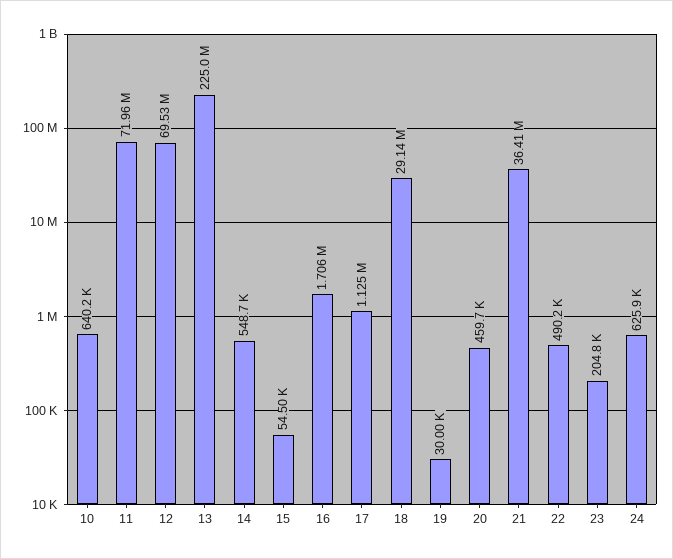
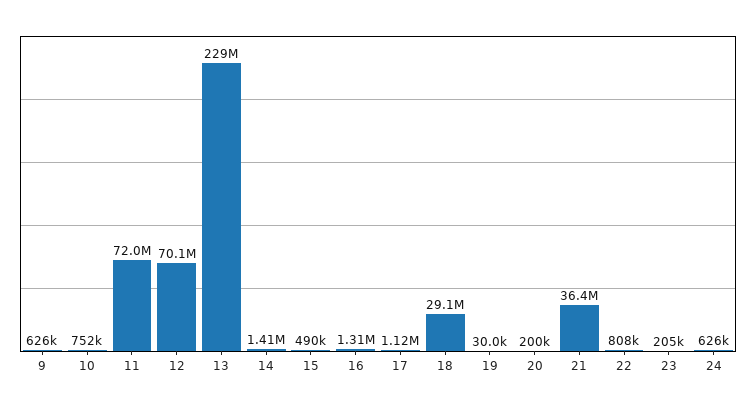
  {
-   "10": 640200,
+   "10": 752000,
    "11": 71960000,
-   "12": 69530000,
+   "12": 70100000,
-   "13": 225000000,
+   "13": 229000000,
-   "14": 548700,
+   "14": 1410000,
-   "15": 54500,
+   "15": 490000,
-   "16": 1706000,
+   "16": 1310000,
    "17": 1125000,
    "18": 29140000,
    "19": 30000,
-   "20": 459700,
+   "20": 200000,
    "21": 36410000,
-   "22": 490200,
+   "22": 808000,
    "23": 204800,
-   "24": 625900
+   "24": 625900,
+   "9": 626000
  }

